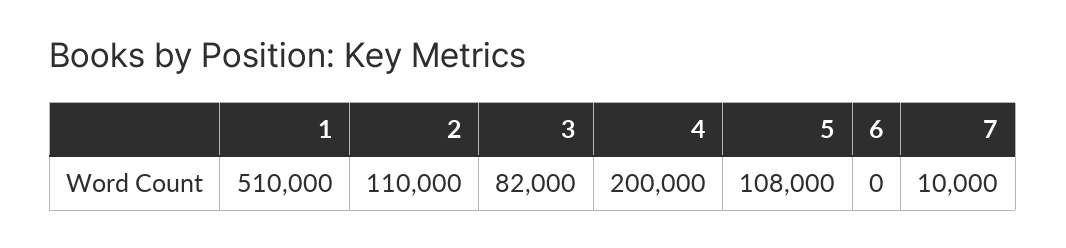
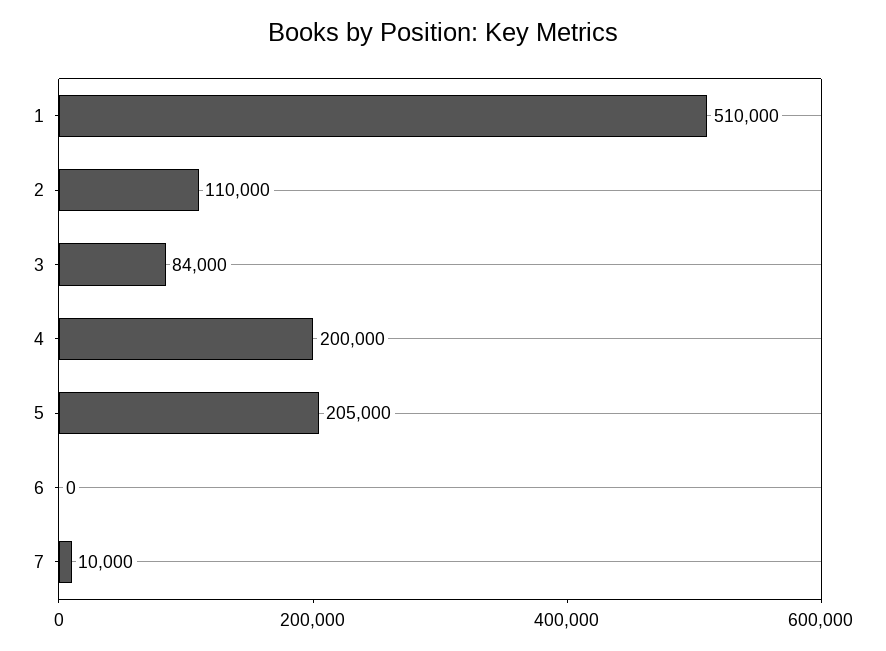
  {
    "1": 510000,
    "2": 110000,
-   "3": 82000,
+   "3": 84000,
    "4": 200000,
-   "5": 108000,
+   "5": 205000,
    "6": 0,
    "7": 10000
  }

